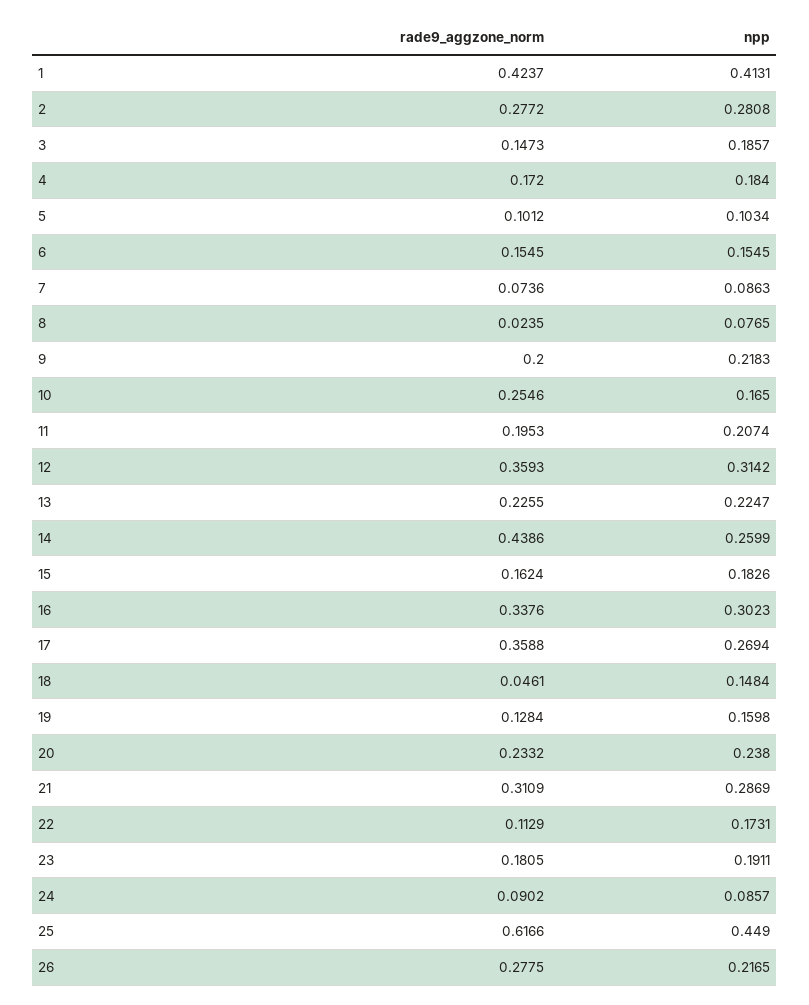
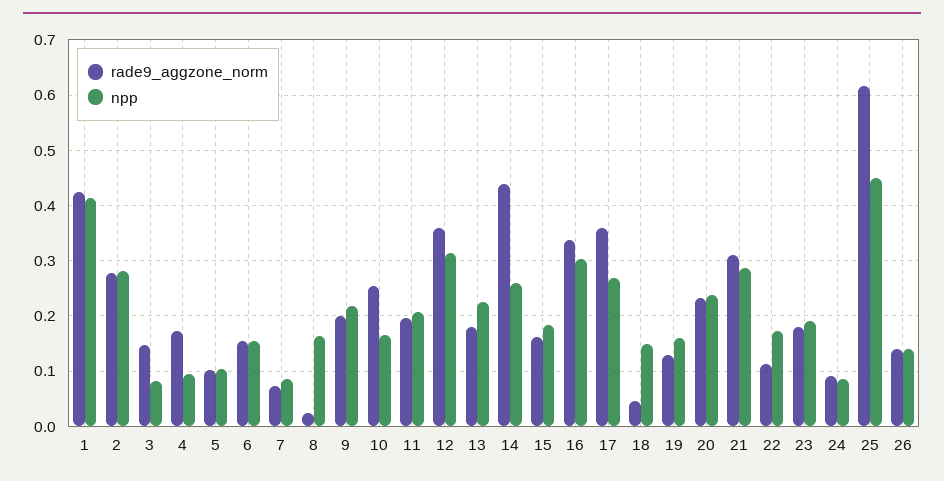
  {
    "rade9_aggzone_norm": {
      "1": 0.4237,
      "2": 0.2772,
      "3": 0.1473,
      "4": 0.172,
      "5": 0.1012,
      "6": 0.1545,
      "7": 0.0736,
      "8": 0.0235,
      "9": 0.2,
      "10": 0.2546,
      "11": 0.1953,
      "12": 0.3593,
-     "13": 0.2255,
+     "13": 0.18,
      "14": 0.4386,
      "15": 0.1624,
      "16": 0.3376,
      "17": 0.3588,
      "18": 0.0461,
      "19": 0.1284,
      "20": 0.2332,
      "21": 0.3109,
      "22": 0.1129,
      "23": 0.1805,
      "24": 0.0902,
      "25": 0.6166,
-     "26": 0.2775
+     "26": 0.14
    },
    "npp": {
      "1": 0.4131,
      "2": 0.2808,
-     "3": 0.1857,
+     "3": 0.08,
-     "4": 0.184,
+     "4": 0.1,
      "5": 0.1034,
      "6": 0.1545,
      "7": 0.0863,
-     "8": 0.0765,
+     "8": 0.16,
      "9": 0.2183,
      "10": 0.165,
      "11": 0.2074,
      "12": 0.3142,
      "13": 0.2247,
      "14": 0.2599,
      "15": 0.1826,
      "16": 0.3023,
      "17": 0.2694,
      "18": 0.1484,
      "19": 0.1598,
      "20": 0.238,
      "21": 0.2869,
      "22": 0.1731,
      "23": 0.1911,
      "24": 0.0857,
      "25": 0.449,
-     "26": 0.2165
+     "26": 0.14
    }
  }

